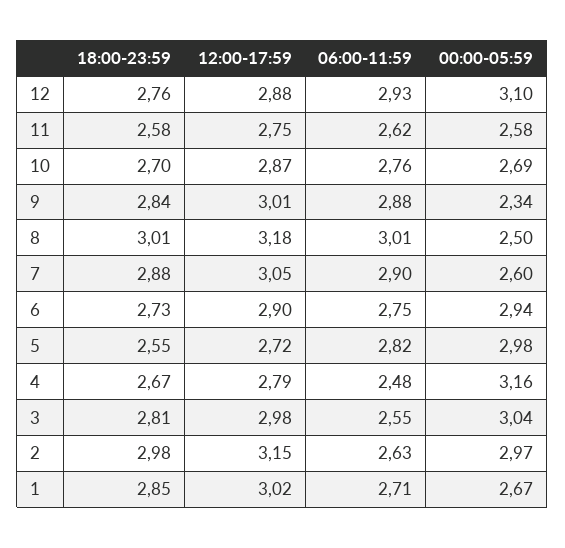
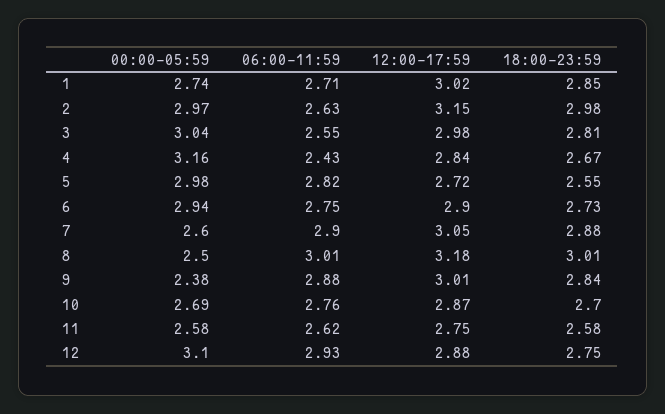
  {
    "18:00-23:59": {
-     "12": 2.76,
+     "12": 2.75,
      "11": 2.58,
      "10": 2.7,
      "9": 2.84,
      "8": 3.01,
      "7": 2.88,
      "6": 2.73,
      "5": 2.55,
      "4": 2.67,
      "3": 2.81,
      "2": 2.98,
      "1": 2.85
    },
    "12:00-17:59": {
      "12": 2.88,
      "11": 2.75,
      "10": 2.87,
      "9": 3.01,
      "8": 3.18,
      "7": 3.05,
      "6": 2.9,
      "5": 2.72,
-     "4": 2.79,
+     "4": 2.84,
      "3": 2.98,
      "2": 3.15,
      "1": 3.02
    },
    "06:00-11:59": {
      "12": 2.93,
      "11": 2.62,
      "10": 2.76,
      "9": 2.88,
      "8": 3.01,
      "7": 2.9,
      "6": 2.75,
      "5": 2.82,
-     "4": 2.48,
+     "4": 2.43,
      "3": 2.55,
      "2": 2.63,
      "1": 2.71
    },
    "00:00-05:59": {
      "12": 3.1,
      "11": 2.58,
      "10": 2.69,
-     "9": 2.34,
+     "9": 2.38,
      "8": 2.5,
      "7": 2.6,
      "6": 2.94,
      "5": 2.98,
      "4": 3.16,
      "3": 3.04,
      "2": 2.97,
-     "1": 2.67
+     "1": 2.74
    }
  }

